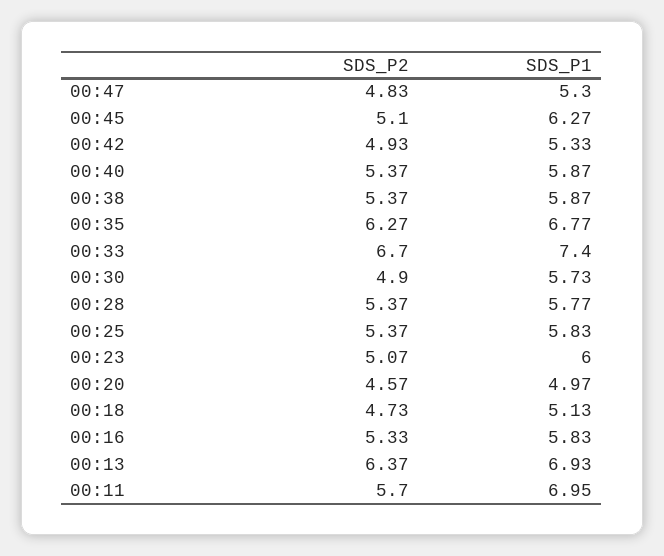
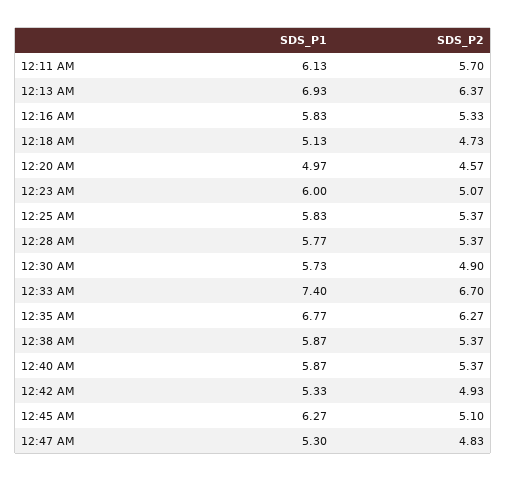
  {
    "SDS_P2": {
      "00:47": 4.83,
      "00:45": 5.1,
      "00:42": 4.93,
      "00:40": 5.37,
      "00:38": 5.37,
      "00:35": 6.27,
      "00:33": 6.7,
      "00:30": 4.9,
      "00:28": 5.37,
      "00:25": 5.37,
      "00:23": 5.07,
      "00:20": 4.57,
      "00:18": 4.73,
      "00:16": 5.33,
      "00:13": 6.37,
      "00:11": 5.7
    },
    "SDS_P1": {
      "00:47": 5.3,
      "00:45": 6.27,
      "00:42": 5.33,
      "00:40": 5.87,
      "00:38": 5.87,
      "00:35": 6.77,
      "00:33": 7.4,
      "00:30": 5.73,
      "00:28": 5.77,
      "00:25": 5.83,
      "00:23": 6,
      "00:20": 4.97,
      "00:18": 5.13,
      "00:16": 5.83,
      "00:13": 6.93,
-     "00:11": 6.95
+     "00:11": 6.13
    }
  }

